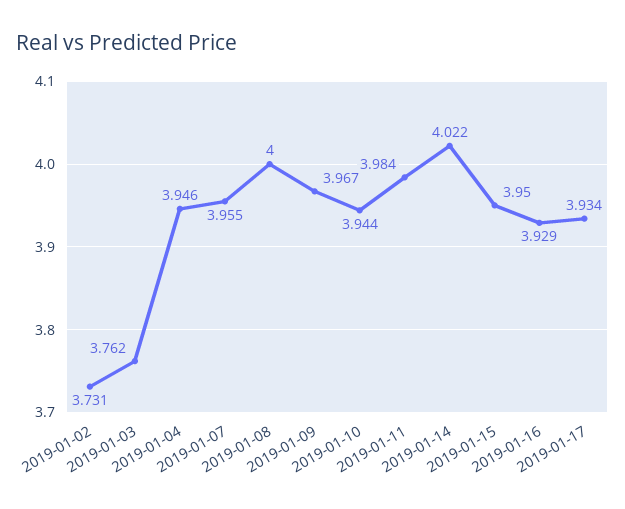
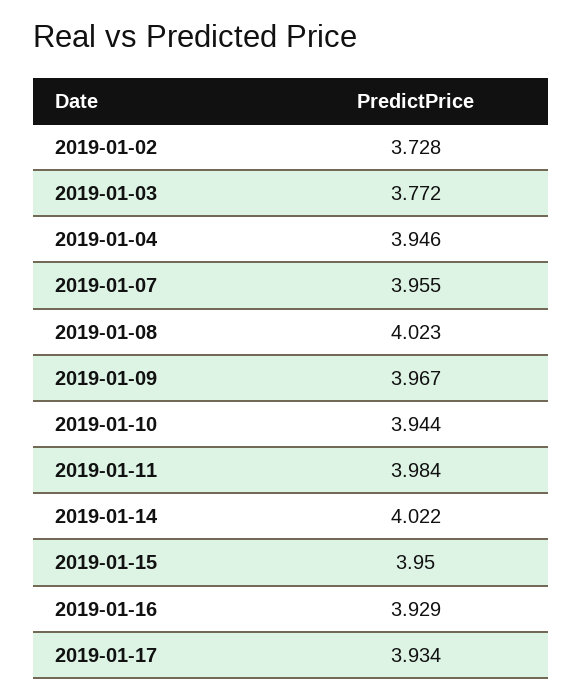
  {
-   "2019-01-02": 3.731,
+   "2019-01-02": 3.728,
-   "2019-01-03": 3.762,
+   "2019-01-03": 3.772,
    "2019-01-04": 3.946,
    "2019-01-07": 3.955,
-   "2019-01-08": 4,
+   "2019-01-08": 4.023,
    "2019-01-09": 3.967,
    "2019-01-10": 3.944,
    "2019-01-11": 3.984,
    "2019-01-14": 4.022,
    "2019-01-15": 3.95,
    "2019-01-16": 3.929,
    "2019-01-17": 3.934
  }

